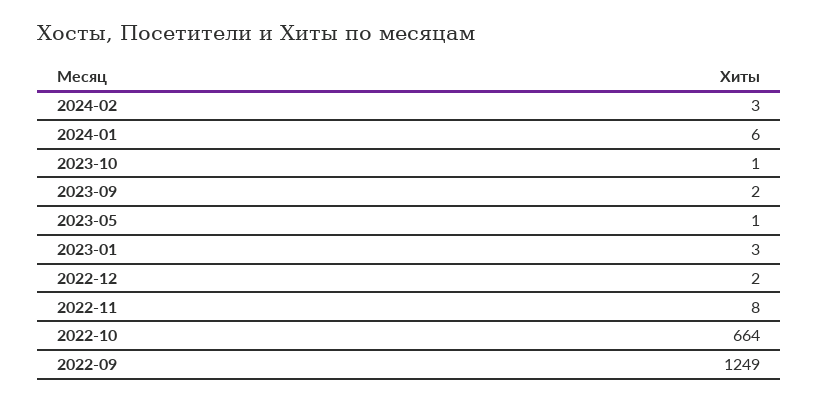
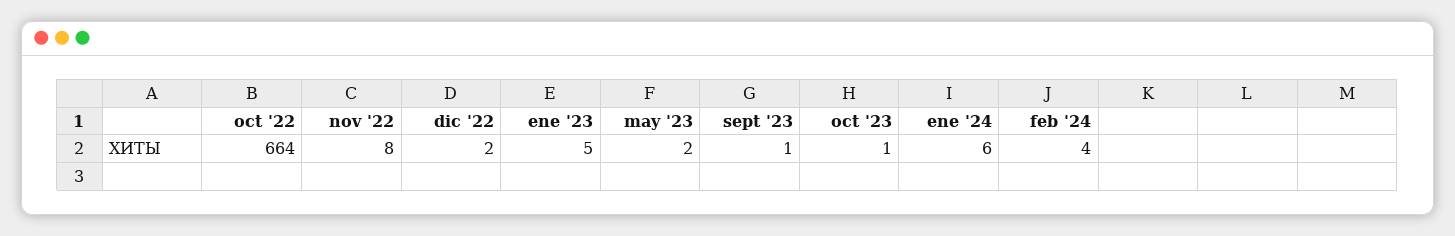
  {
-   "2024-02": 3,
+   "2024-02": 4,
    "2024-01": 6,
    "2023-10": 1,
-   "2023-09": 2,
+   "2023-09": 1,
-   "2023-05": 1,
+   "2023-05": 2,
-   "2023-01": 3,
+   "2023-01": 5,
    "2022-12": 2,
    "2022-11": 8,
-   "2022-10": 664,
+   "2022-10": 664
-   "2022-09": 1249
  }

